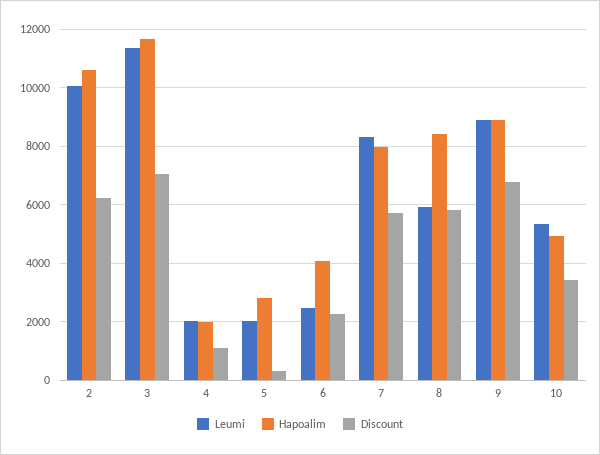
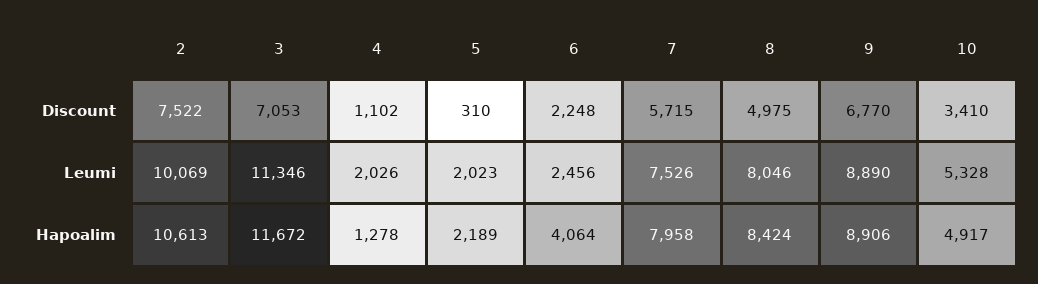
  {
    "Leumi": {
      "2": 10069,
      "3": 11346,
      "4": 2026,
      "5": 2023,
      "6": 2456,
-     "7": 8250,
+     "7": 7526,
-     "8": 6000,
+     "8": 8046,
      "9": 8890,
      "10": 5328
    },
    "Hapoalim": {
      "2": 10613,
      "3": 11672,
-     "4": 2000,
+     "4": 1278,
-     "5": 2750,
+     "5": 2189,
      "6": 4064,
      "7": 7958,
      "8": 8424,
      "9": 8906,
      "10": 4917
    },
    "Discount": {
-     "2": 6250,
+     "2": 7522,
      "3": 7053,
      "4": 1102,
      "5": 310,
      "6": 2248,
      "7": 5715,
-     "8": 5750,
+     "8": 4975,
      "9": 6770,
      "10": 3410
    }
  }

